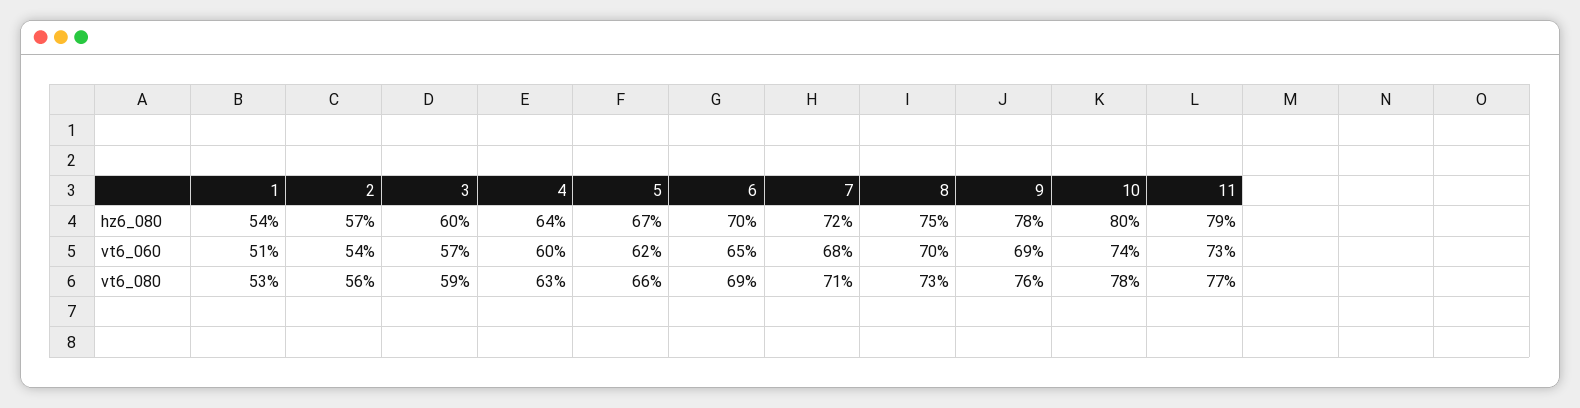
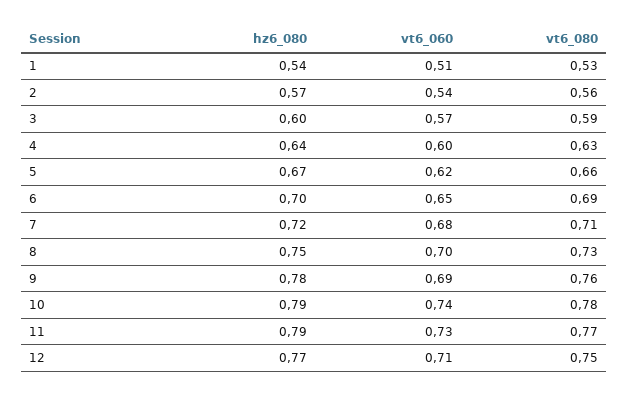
  {
    "1": {
      "hz6_080": 0.54,
      "vt6_060": 0.51,
      "vt6_080": 0.53
    },
    "2": {
      "hz6_080": 0.57,
      "vt6_060": 0.54,
      "vt6_080": 0.56
    },
    "3": {
      "hz6_080": 0.6,
      "vt6_060": 0.57,
      "vt6_080": 0.59
    },
    "4": {
      "hz6_080": 0.64,
      "vt6_060": 0.6,
      "vt6_080": 0.63
    },
    "5": {
      "hz6_080": 0.67,
      "vt6_060": 0.62,
      "vt6_080": 0.66
    },
    "6": {
      "hz6_080": 0.7,
      "vt6_060": 0.65,
      "vt6_080": 0.69
    },
    "7": {
      "hz6_080": 0.72,
      "vt6_060": 0.68,
      "vt6_080": 0.71
    },
    "8": {
      "hz6_080": 0.75,
      "vt6_060": 0.7,
      "vt6_080": 0.73
    },
    "9": {
      "hz6_080": 0.78,
      "vt6_060": 0.69,
      "vt6_080": 0.76
    },
    "10": {
-     "hz6_080": 0.8,
+     "hz6_080": 0.79,
      "vt6_060": 0.74,
      "vt6_080": 0.78
    },
    "11": {
      "hz6_080": 0.79,
      "vt6_060": 0.73,
      "vt6_080": 0.77
-   }
+   },
+   "12": {
+     "hz6_080": 0.77,
+     "vt6_060": 0.71,
+     "vt6_080": 0.75
+   }
  }

